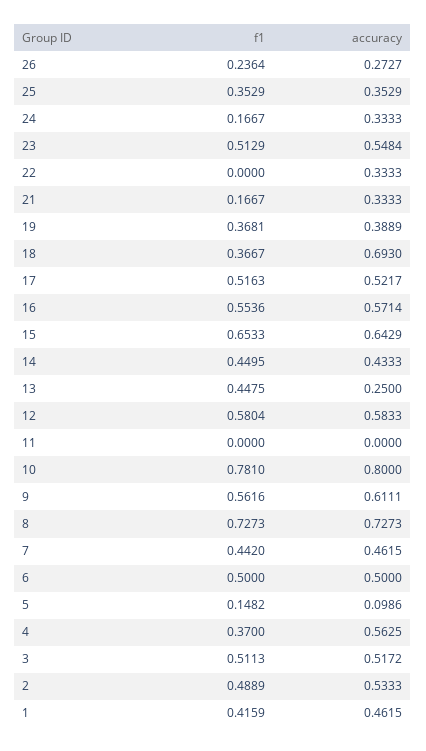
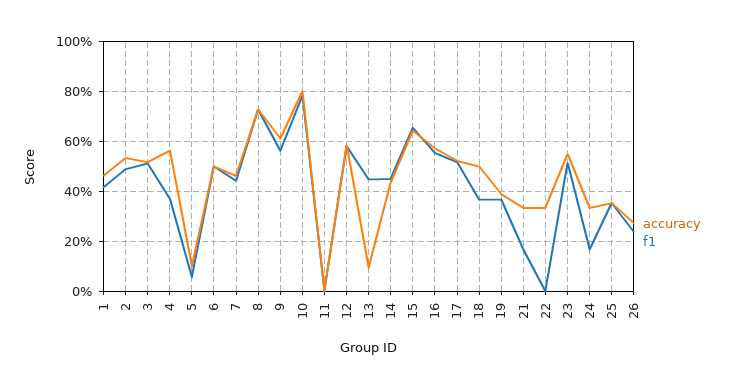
  {
    "f1": {
      "26": 0.2364,
      "25": 0.3529,
      "24": 0.1667,
      "23": 0.5129,
      "22": 0,
      "21": 0.1667,
      "19": 0.3681,
      "18": 0.3667,
      "17": 0.5163,
      "16": 0.5536,
      "15": 0.6533,
      "14": 0.4495,
      "13": 0.4475,
      "12": 0.5804,
      "11": 0,
      "10": 0.781,
      "9": 0.5616,
      "8": 0.7273,
      "7": 0.442,
      "6": 0.5,
-     "5": 0.1482,
+     "5": 0.05,
      "4": 0.37,
      "3": 0.5113,
      "2": 0.4889,
      "1": 0.4159
    },
    "accuracy": {
      "26": 0.2727,
      "25": 0.3529,
      "24": 0.3333,
      "23": 0.5484,
      "22": 0.3333,
      "21": 0.3333,
      "19": 0.3889,
-     "18": 0.693,
+     "18": 0.5,
      "17": 0.5217,
      "16": 0.5714,
      "15": 0.6429,
      "14": 0.4333,
-     "13": 0.25,
+     "13": 0.1,
      "12": 0.5833,
      "11": 0,
      "10": 0.8,
      "9": 0.6111,
      "8": 0.7273,
      "7": 0.4615,
      "6": 0.5,
      "5": 0.0986,
      "4": 0.5625,
      "3": 0.5172,
      "2": 0.5333,
      "1": 0.4615
    }
  }

